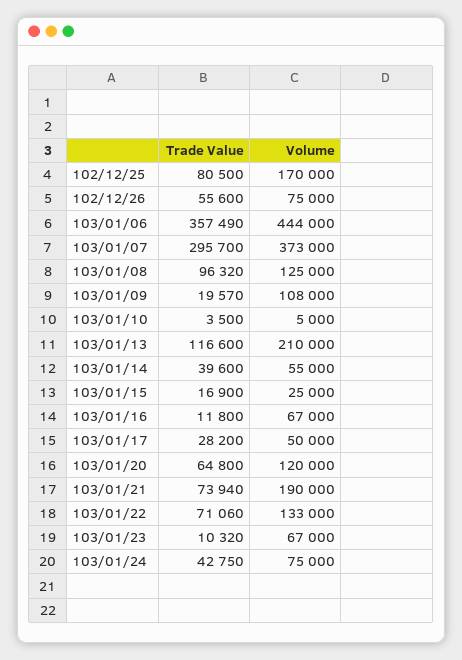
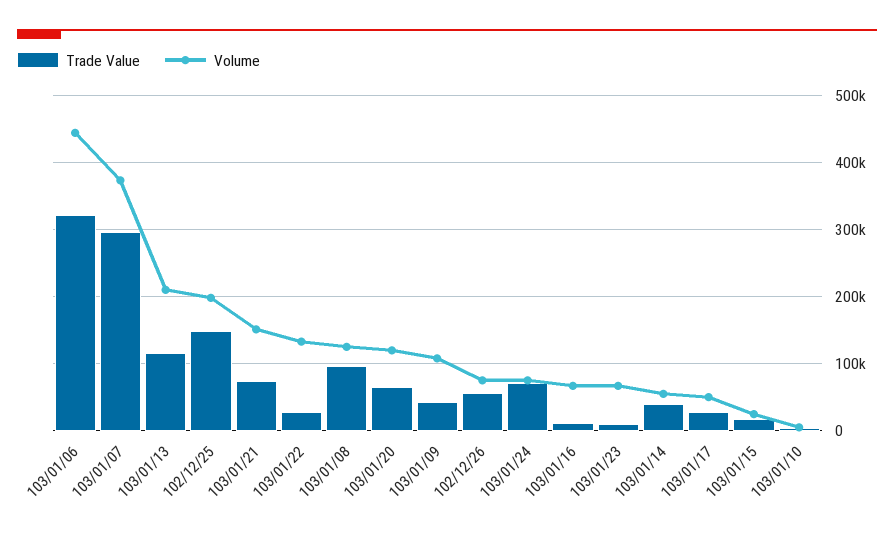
  {
    "Trade Value": {
-     "102/12/25": 80500,
+     "102/12/25": 150000,
      "102/12/26": 55600,
-     "103/01/06": 357490,
+     "103/01/06": 320000,
      "103/01/07": 295700,
      "103/01/08": 96320,
-     "103/01/09": 19570,
+     "103/01/09": 40000,
      "103/01/10": 3500,
      "103/01/13": 116600,
      "103/01/14": 39600,
      "103/01/15": 16900,
      "103/01/16": 11800,
      "103/01/17": 28200,
      "103/01/20": 64800,
      "103/01/21": 73940,
-     "103/01/22": 71060,
+     "103/01/22": 30000,
      "103/01/23": 10320,
-     "103/01/24": 42750
+     "103/01/24": 70000
    },
    "Volume": {
-     "102/12/25": 170000,
+     "102/12/25": 200000,
      "102/12/26": 75000,
      "103/01/06": 444000,
      "103/01/07": 373000,
      "103/01/08": 125000,
      "103/01/09": 108000,
      "103/01/10": 5000,
      "103/01/13": 210000,
      "103/01/14": 55000,
      "103/01/15": 25000,
      "103/01/16": 67000,
      "103/01/17": 50000,
      "103/01/20": 120000,
-     "103/01/21": 190000,
+     "103/01/21": 150000,
      "103/01/22": 133000,
      "103/01/23": 67000,
      "103/01/24": 75000
    }
  }

